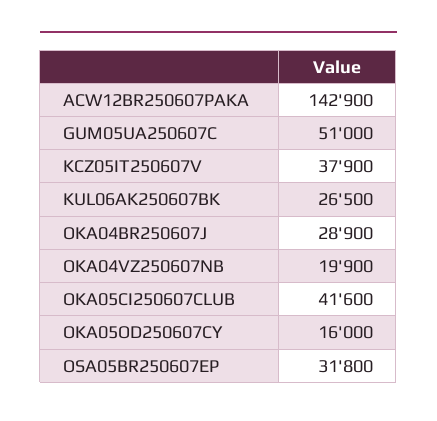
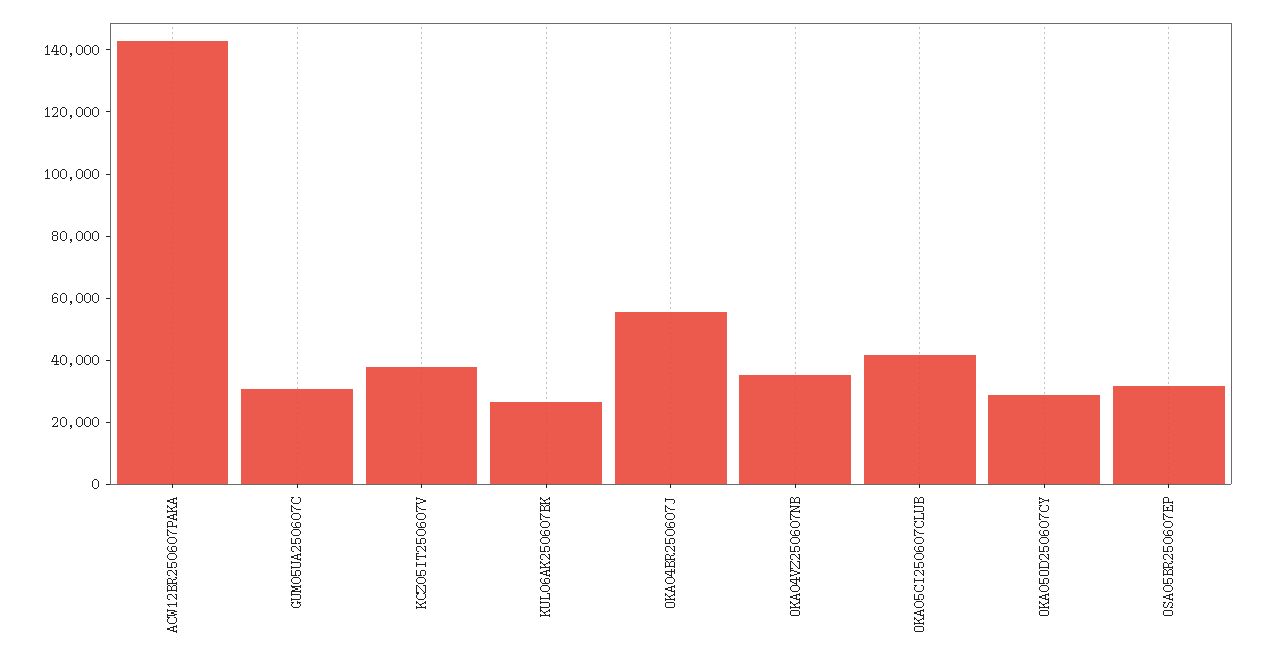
  {
    "ACW12BR250607PAKA": 142900,
-   "GUM05UA250607C": 51000,
+   "GUM05UA250607C": 30000,
    "KCZ05IT250607V": 37900,
    "KUL06AK250607BK": 26500,
-   "OKA04BR250607J": 28900,
+   "OKA04BR250607J": 55000,
-   "OKA04VZ250607NB": 19900,
+   "OKA04VZ250607NB": 35000,
    "OKA05CI250607CLUB": 41600,
-   "OKA05OD250607CY": 16000,
+   "OKA05OD250607CY": 30000,
    "OSA05BR250607EP": 31800
  }

